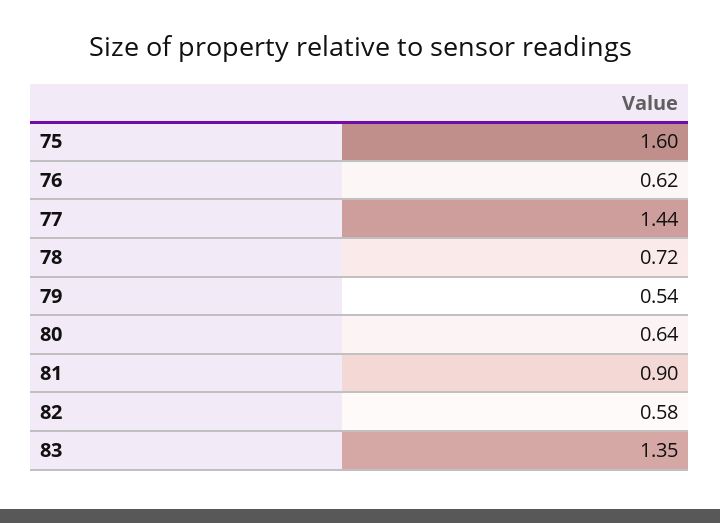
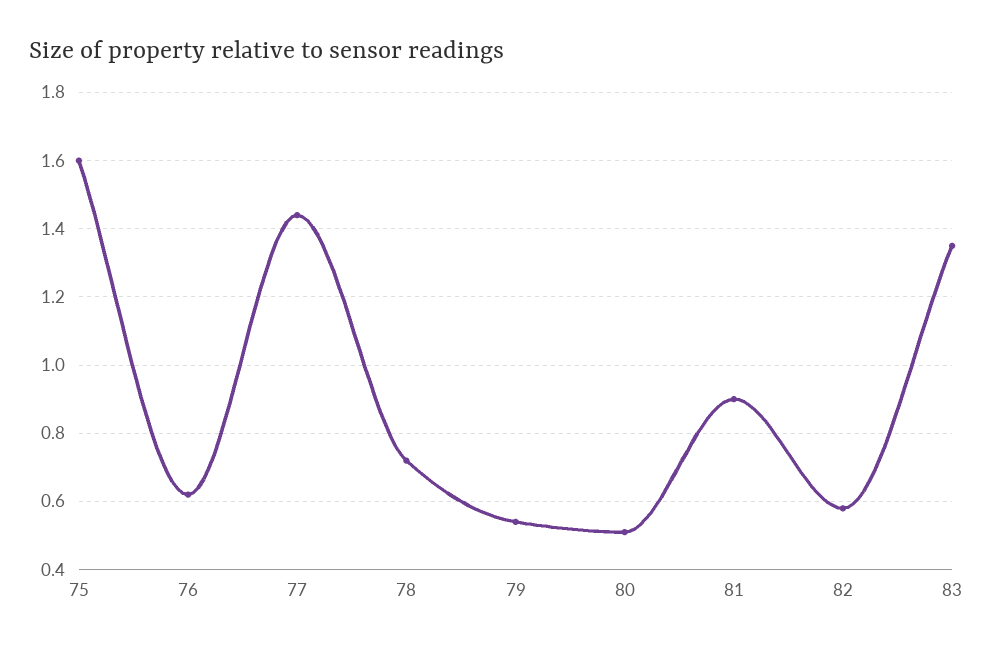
  {
    "75": 1.6,
    "76": 0.62,
    "77": 1.44,
    "78": 0.72,
    "79": 0.54,
-   "80": 0.64,
+   "80": 0.5,
    "81": 0.9,
    "82": 0.58,
    "83": 1.35
  }

